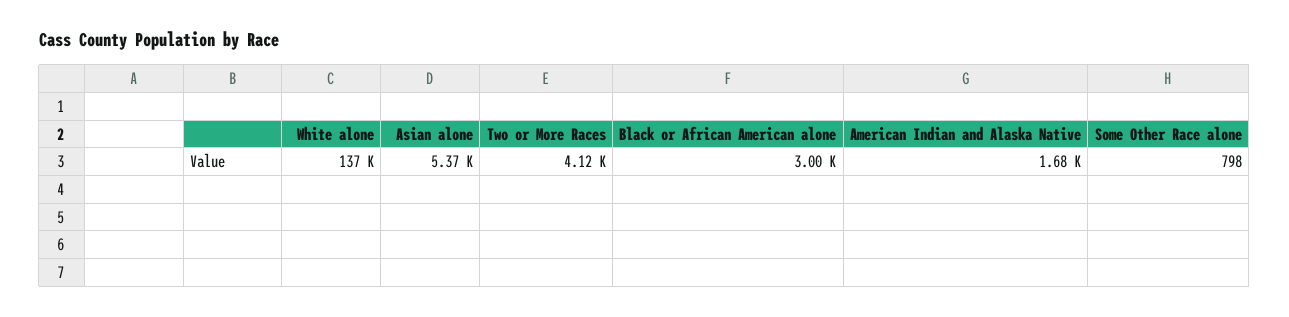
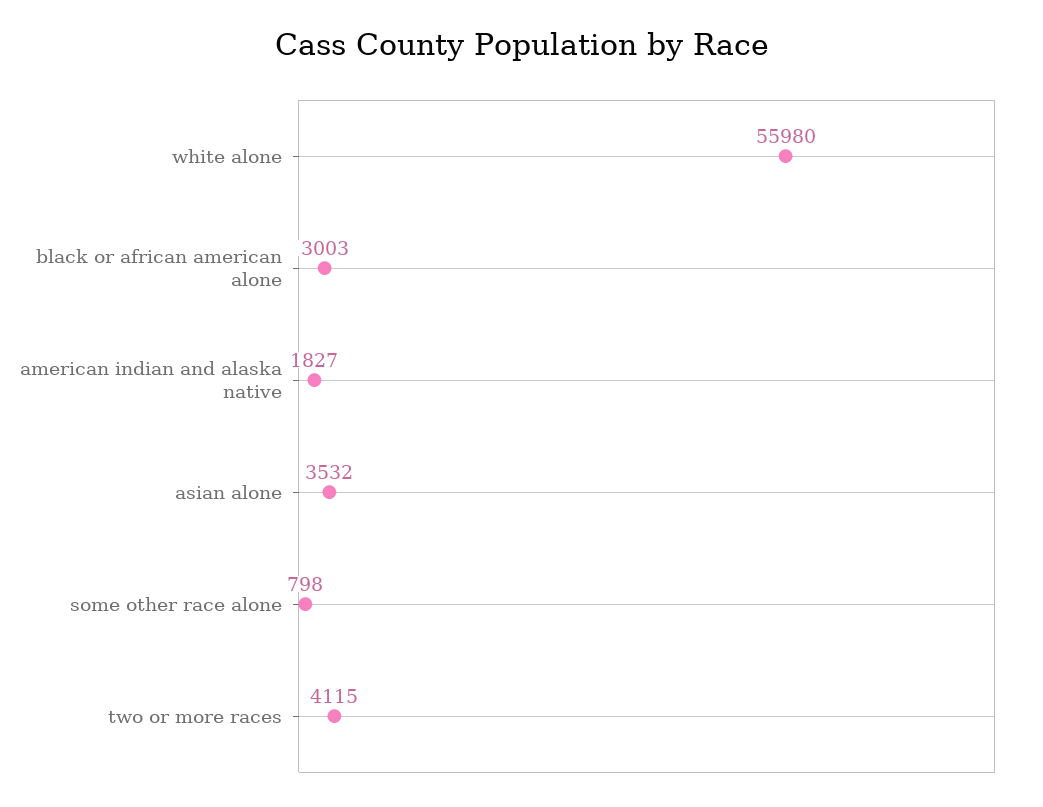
  {
-   "White alone": 137000,
+   "White alone": 55980,
-   "Asian alone": 5370,
+   "Asian alone": 3532,
    "Two or More Races": 4115,
    "Black or African American alone": 3003,
-   "American Indian and Alaska Native": 1680,
+   "American Indian and Alaska Native": 1827,
    "Some Other Race alone": 798
  }

